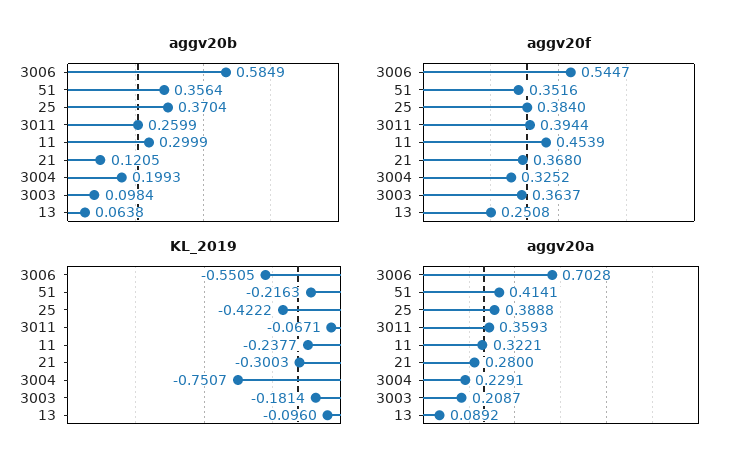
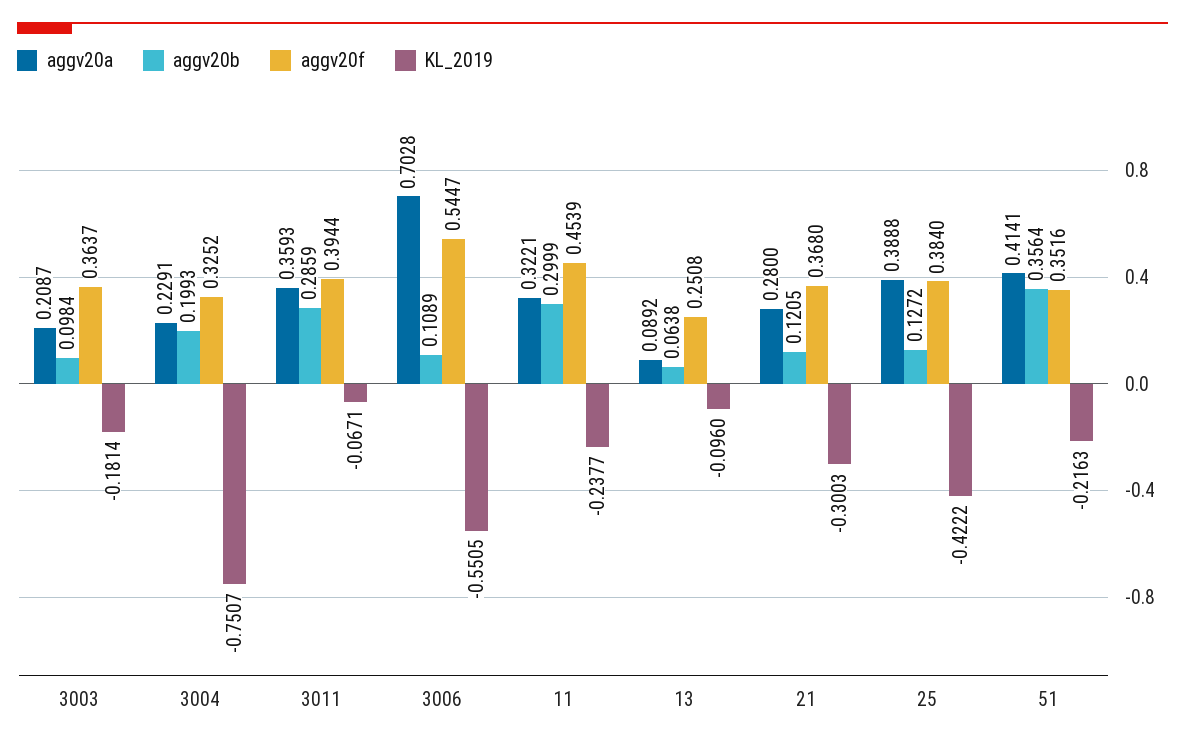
  {
    "aggv20b": {
-     "3006": 0.5849,
+     "3006": 0.1089,
      "51": 0.3564,
-     "25": 0.3704,
+     "25": 0.1272,
-     "3011": 0.2599,
+     "3011": 0.2859,
      "11": 0.2999,
      "21": 0.1205,
      "3004": 0.1993,
      "3003": 0.0984,
      "13": 0.0638
    },
    "aggv20f": {
      "3006": 0.5447,
      "51": 0.3516,
      "25": 0.384,
      "3011": 0.3944,
      "11": 0.4539,
      "21": 0.368,
      "3004": 0.3252,
      "3003": 0.3637,
      "13": 0.2508
    },
    "KL_2019": {
      "3006": -0.5505,
      "51": -0.2163,
      "25": -0.4222,
      "3011": -0.0671,
      "11": -0.2377,
      "21": -0.3003,
      "3004": -0.7507,
      "3003": -0.1814,
      "13": -0.096
    },
    "aggv20a": {
      "3006": 0.7028,
      "51": 0.4141,
      "25": 0.3888,
      "3011": 0.3593,
      "11": 0.3221,
      "21": 0.28,
      "3004": 0.2291,
      "3003": 0.2087,
      "13": 0.0892
    }
  }

